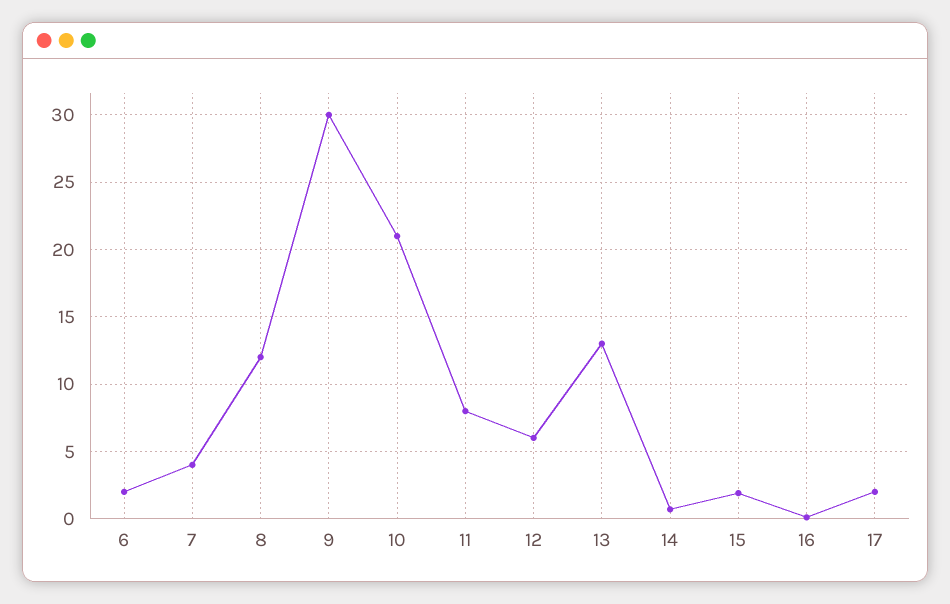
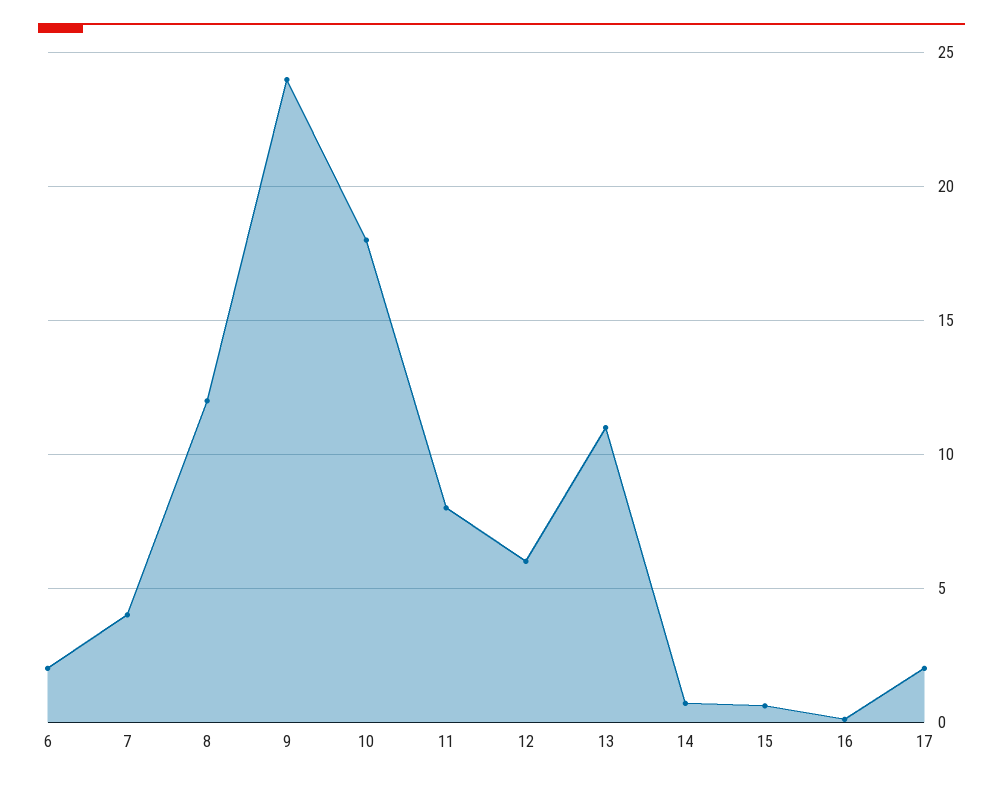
  {
    "6": 2,
    "7": 4,
    "8": 12,
-   "9": 30,
+   "9": 24,
-   "10": 21,
+   "10": 18,
    "11": 8,
    "12": 6,
-   "13": 13,
+   "13": 11,
    "14": 0.5,
-   "15": 2,
+   "15": 0.5,
    "16": 0,
    "17": 2
  }

